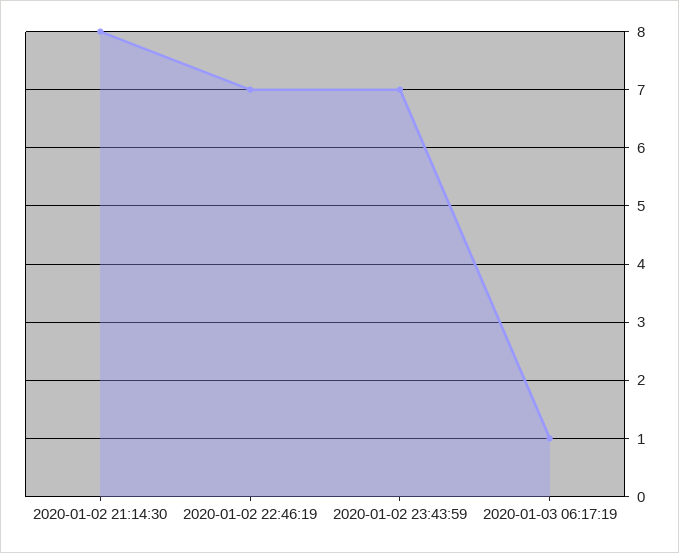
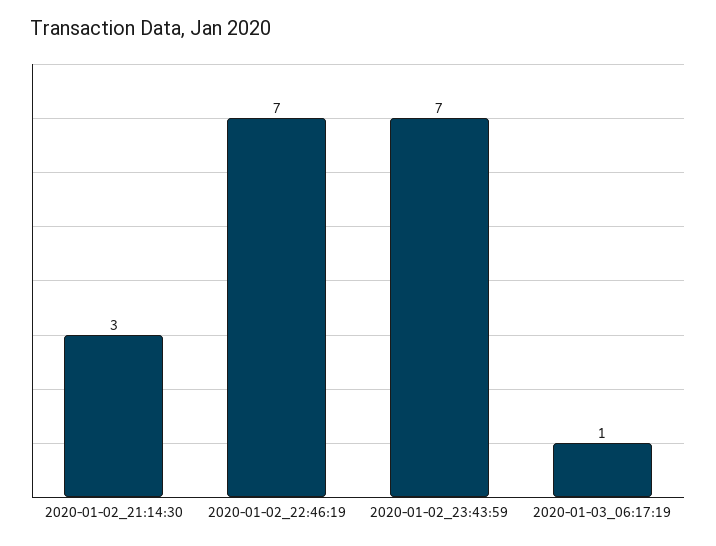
  {
-   "2020-01-02 21:14:30": 8,
+   "2020-01-02 21:14:30": 3,
    "2020-01-02 22:46:19": 7,
    "2020-01-02 23:43:59": 7,
    "2020-01-03 06:17:19": 1
  }

